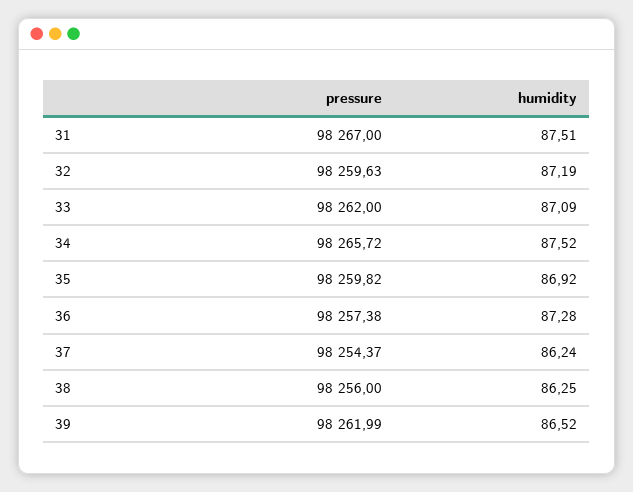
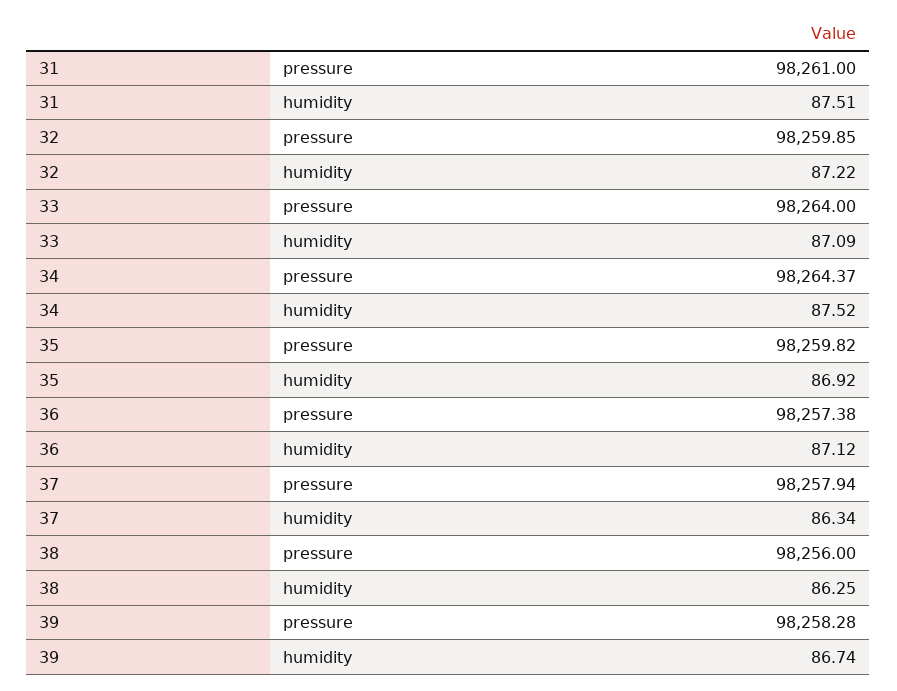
  {
    "pressure": {
-     "31": 98267,
+     "31": 98261,
-     "32": 98259.63,
+     "32": 98259.85,
-     "33": 98262,
+     "33": 98264,
-     "34": 98265.72,
+     "34": 98264.37,
      "35": 98259.82,
      "36": 98257.38,
-     "37": 98254.37,
+     "37": 98257.94,
      "38": 98256,
-     "39": 98261.99
+     "39": 98258.28
    },
    "humidity": {
      "31": 87.51,
-     "32": 87.19,
+     "32": 87.22,
      "33": 87.09,
      "34": 87.52,
      "35": 86.92,
-     "36": 87.28,
+     "36": 87.12,
-     "37": 86.24,
+     "37": 86.34,
      "38": 86.25,
-     "39": 86.52
+     "39": 86.74
    }
  }

